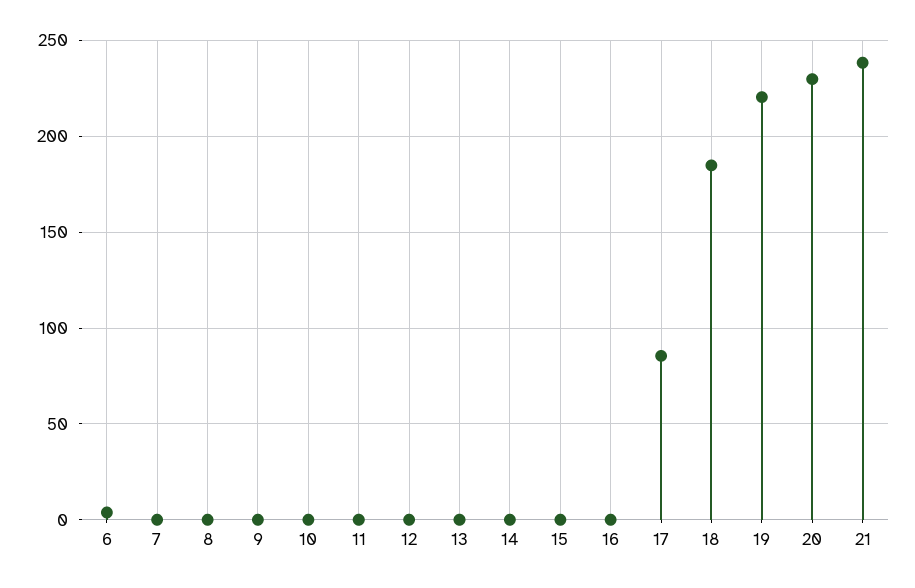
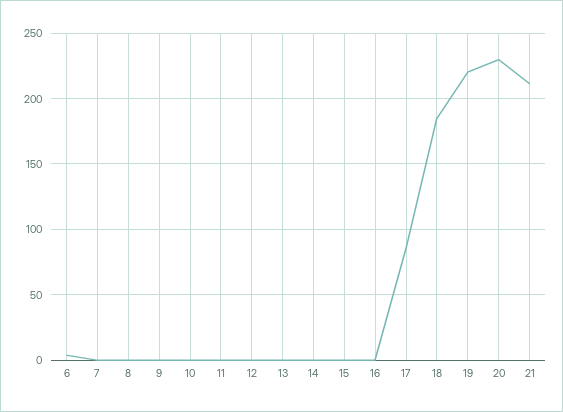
  {
    "6": 5,
    "7": 0,
    "8": 0,
    "9": 0,
    "10": 0,
    "11": 0,
    "12": 0,
    "13": 0,
    "14": 0,
    "15": 0,
    "16": 0,
    "17": 85,
    "18": 185,
    "19": 220,
    "20": 230,
-   "21": 240
+   "21": 210
  }

